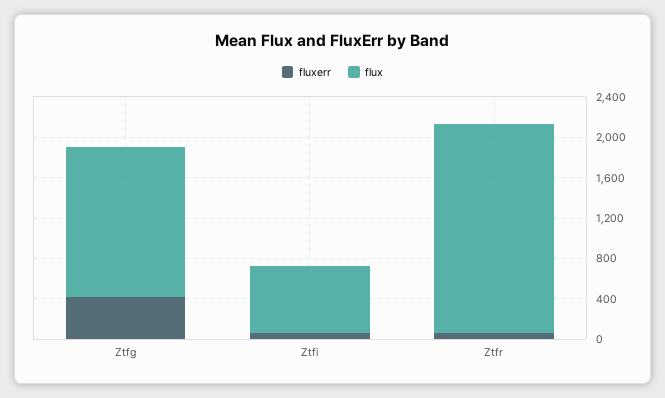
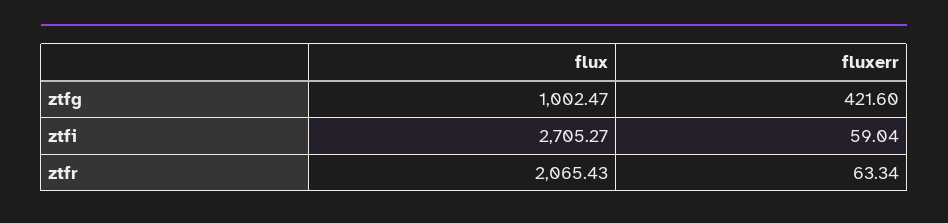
  {
    "fluxerr": {
      "Ztfg": 421.6,
      "Ztfi": 59.04,
      "Ztfr": 63.34
    },
    "flux": {
-     "Ztfg": 1500,
+     "Ztfg": 1002.47,
-     "Ztfi": 700,
+     "Ztfi": 2705.27,
      "Ztfr": 2065.43
    }
  }

